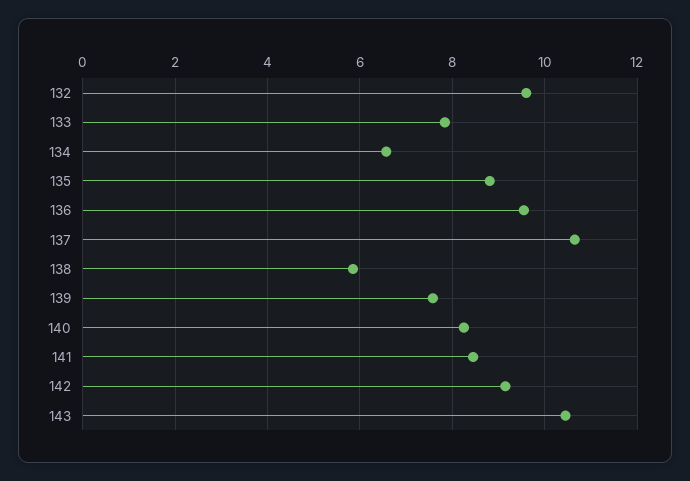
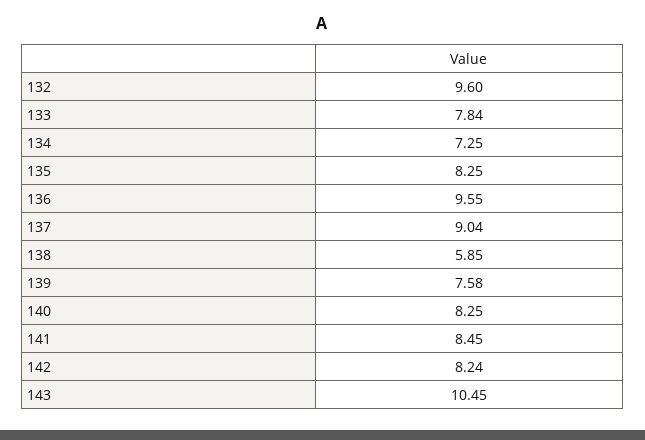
  {
    "132": 9.6,
    "133": 7.84,
-   "134": 6.6,
+   "134": 7.25,
-   "135": 8.8,
+   "135": 8.25,
    "136": 9.55,
-   "137": 10.6,
+   "137": 9.04,
    "138": 5.85,
    "139": 7.58,
    "140": 8.25,
    "141": 8.45,
-   "142": 9.2,
+   "142": 8.24,
    "143": 10.45
  }

